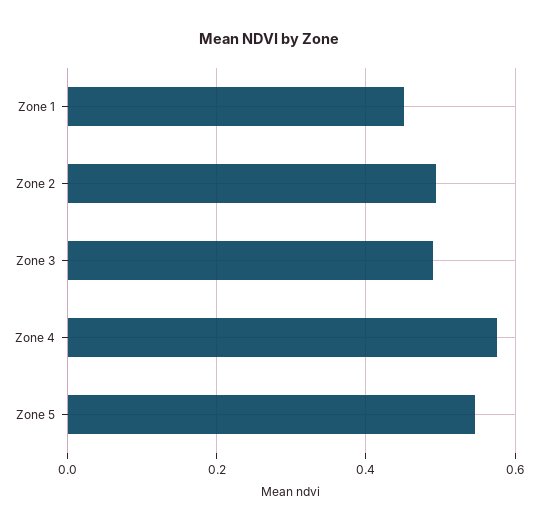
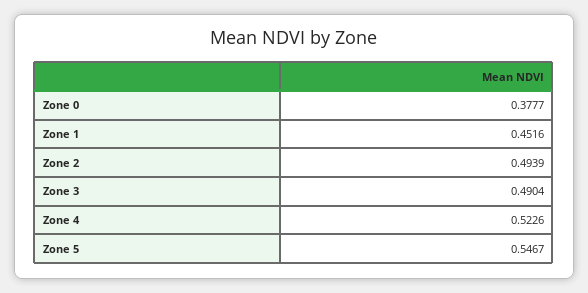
  {
    "Zone 1": 0.4516,
    "Zone 2": 0.4939,
    "Zone 3": 0.4904,
-   "Zone 4": 0.58,
+   "Zone 4": 0.5226,
-   "Zone 5": 0.5467
+   "Zone 5": 0.5467,
+   "Zone 0": 0.3777
  }

